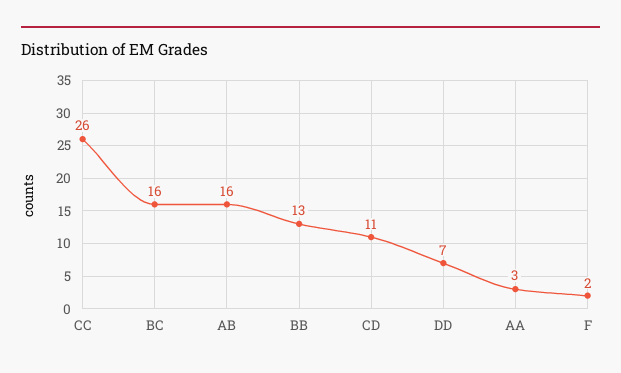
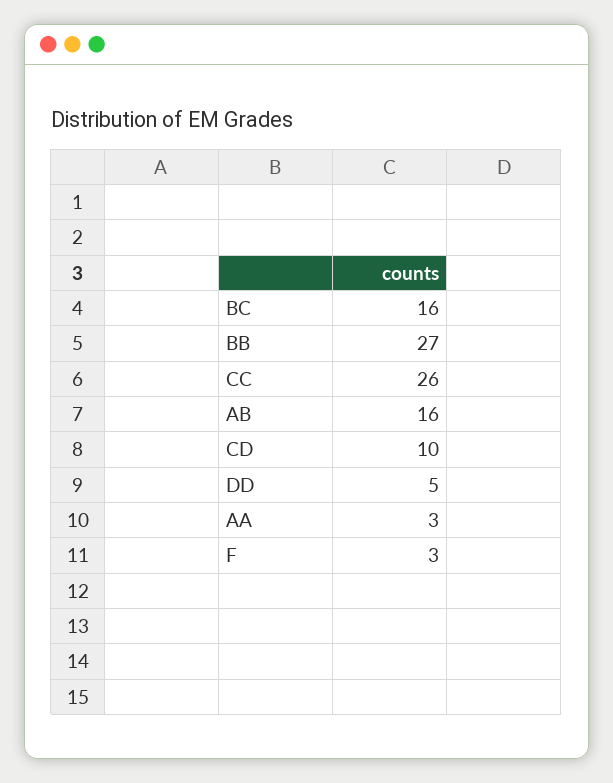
  {
    "CC": 26,
    "BC": 16,
    "AB": 16,
-   "BB": 13,
+   "BB": 27,
-   "CD": 11,
+   "CD": 10,
-   "DD": 7,
+   "DD": 5,
    "AA": 3,
-   "F": 2
+   "F": 3
  }

